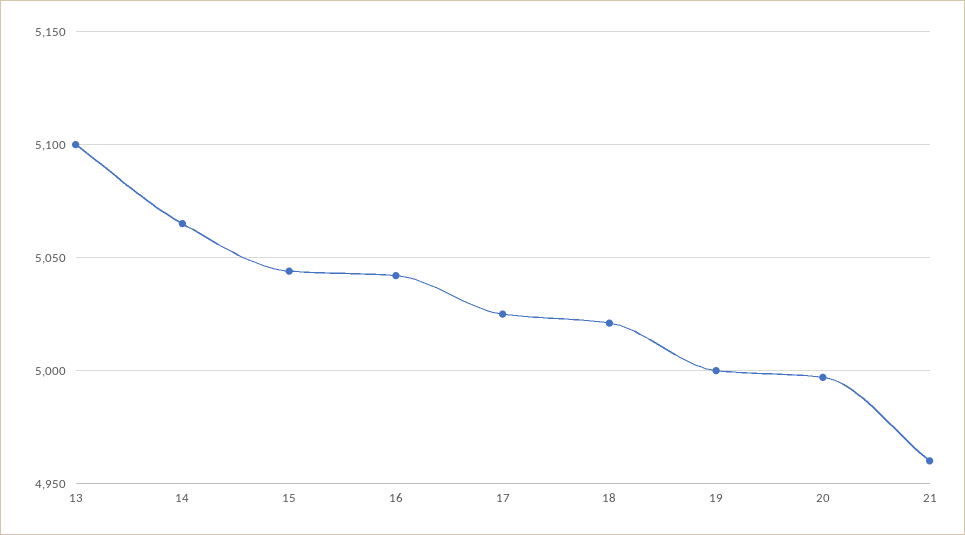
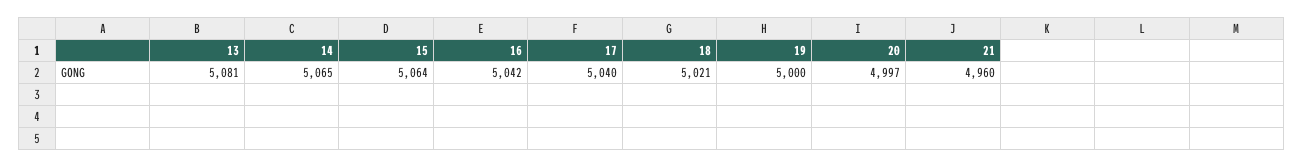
  {
-   "13": 5100,
+   "13": 5081,
    "14": 5065,
-   "15": 5045,
+   "15": 5064,
    "16": 5042,
-   "17": 5025,
+   "17": 5040,
    "18": 5021,
    "19": 5000,
    "20": 4997,
    "21": 4960
  }

